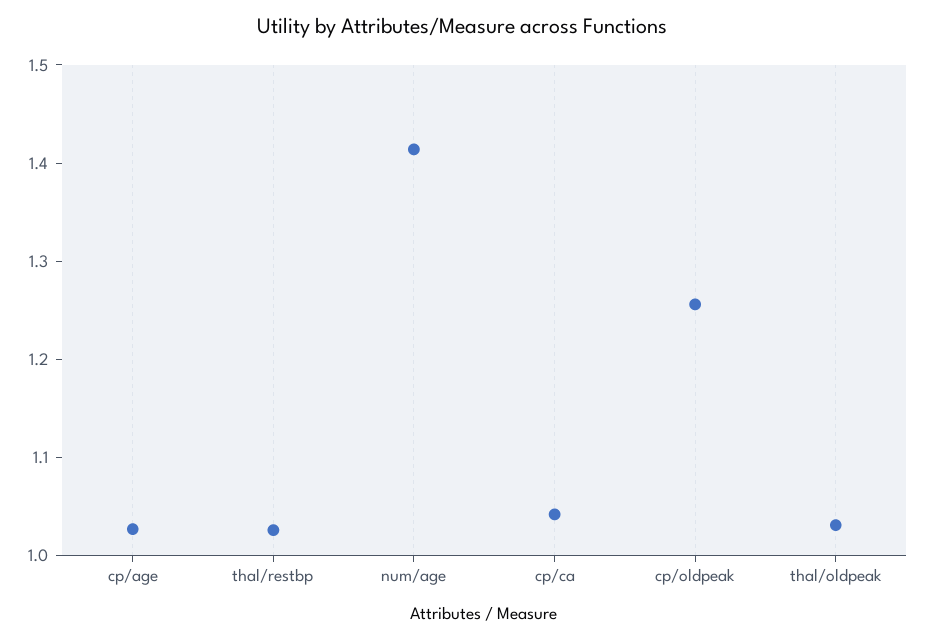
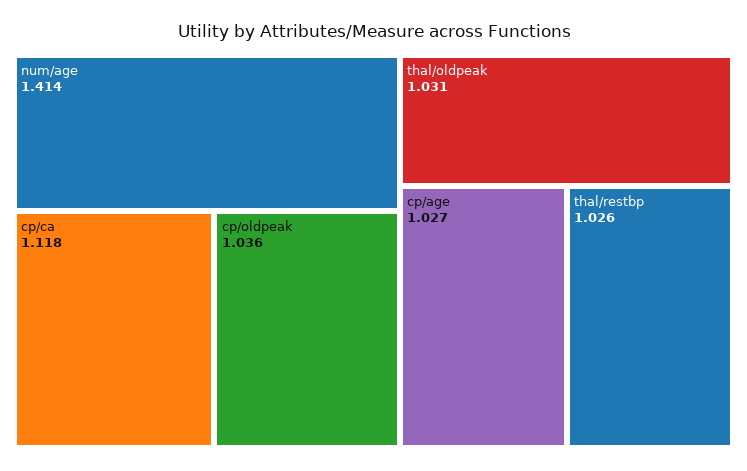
  {
    "cp/age": 1.027,
    "thal/restbp": 1.026,
    "num/age": 1.414,
-   "cp/ca": 1.04,
+   "cp/ca": 1.118,
-   "cp/oldpeak": 1.26,
+   "cp/oldpeak": 1.036,
    "thal/oldpeak": 1.031
  }

